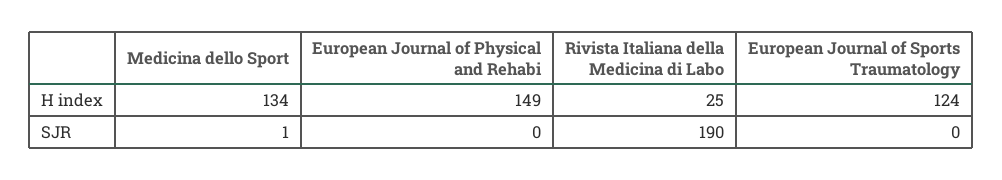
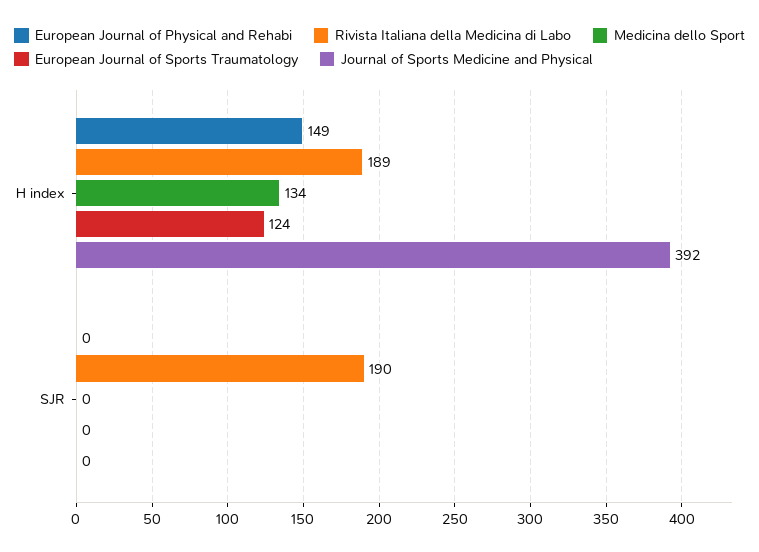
  {
    "Medicina dello Sport": {
      "H index": 134,
-     "SJR": 1
+     "SJR": 0
    },
    "European Journal of Physical and Rehabi": {
      "H index": 149,
      "SJR": 0
    },
    "Rivista Italiana della Medicina di Labo": {
-     "H index": 25,
+     "H index": 189,
      "SJR": 190
    },
    "European Journal of Sports Traumatology": {
      "H index": 124,
      "SJR": 0
-   }
+   },
+   "Journal of Sports Medicine and Physical": {
+     "H index": 392,
+     "SJR": 0
+   }
  }

